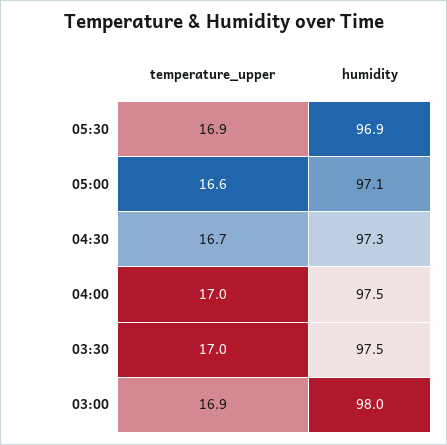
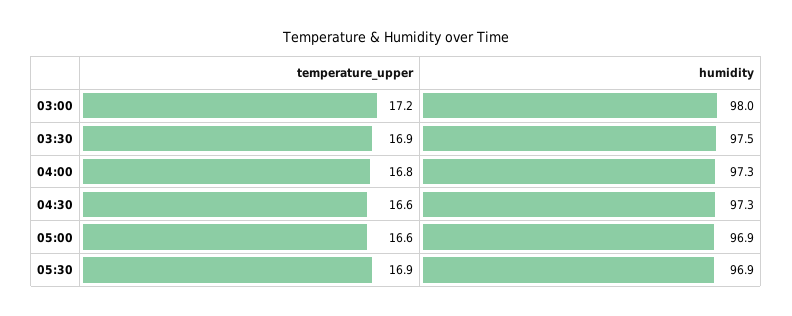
  {
    "temperature_upper": {
      "05:30": 16.9,
      "05:00": 16.6,
-     "04:30": 16.7,
+     "04:30": 16.6,
-     "04:00": 17,
+     "04:00": 16.8,
-     "03:30": 17,
+     "03:30": 16.9,
-     "03:00": 16.9
+     "03:00": 17.2
    },
    "humidity": {
      "05:30": 96.9,
-     "05:00": 97.1,
+     "05:00": 96.9,
      "04:30": 97.3,
-     "04:00": 97.5,
+     "04:00": 97.3,
      "03:30": 97.5,
      "03:00": 98
    }
  }

